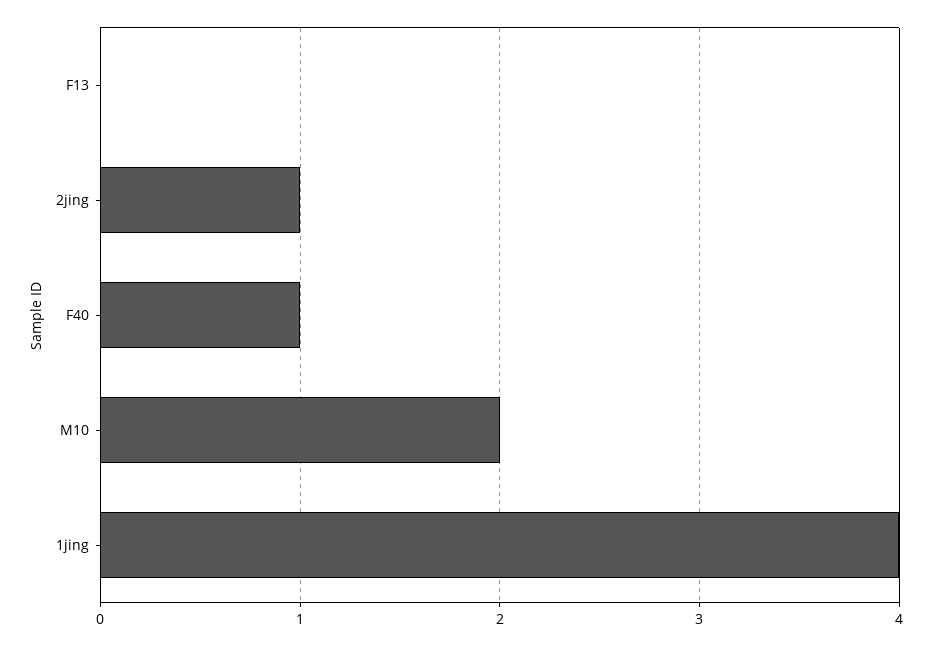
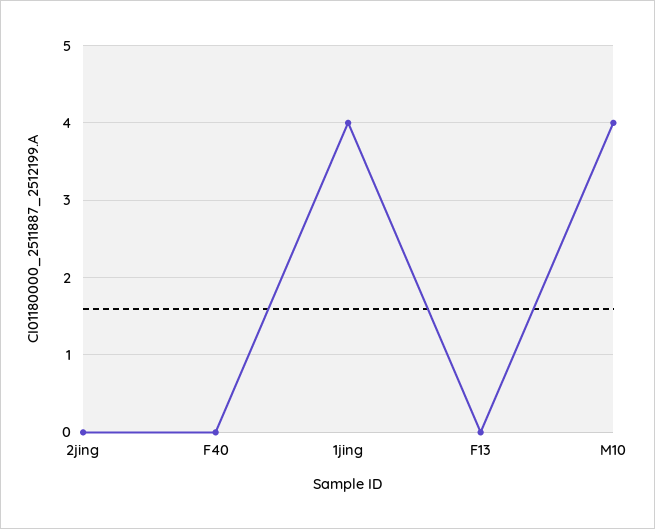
  {
    "F13": 0,
-   "2jing": 1,
+   "2jing": 0,
-   "F40": 1,
+   "F40": 0,
-   "M10": 2,
+   "M10": 4,
    "1jing": 4
  }

